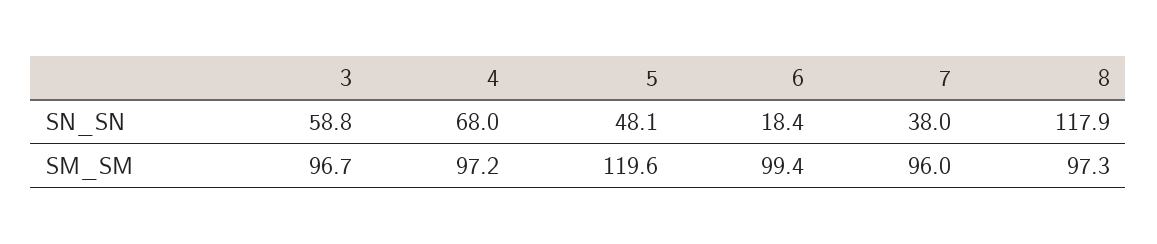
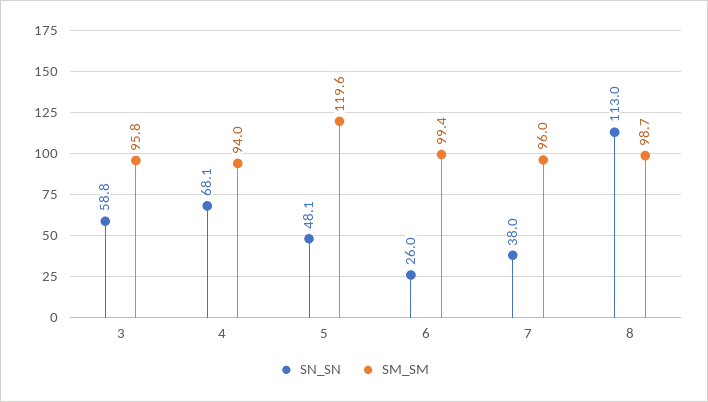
  {
    "SN_SN": {
      "3": 58.8,
-     "4": 68,
+     "4": 68.1,
      "5": 48.1,
-     "6": 18.4,
+     "6": 26,
      "7": 38,
-     "8": 117.9
+     "8": 113
    },
    "SM_SM": {
-     "3": 96.7,
+     "3": 95.8,
-     "4": 97.2,
+     "4": 94,
      "5": 119.6,
      "6": 99.4,
      "7": 96,
-     "8": 97.3
+     "8": 98.7
    }
  }

